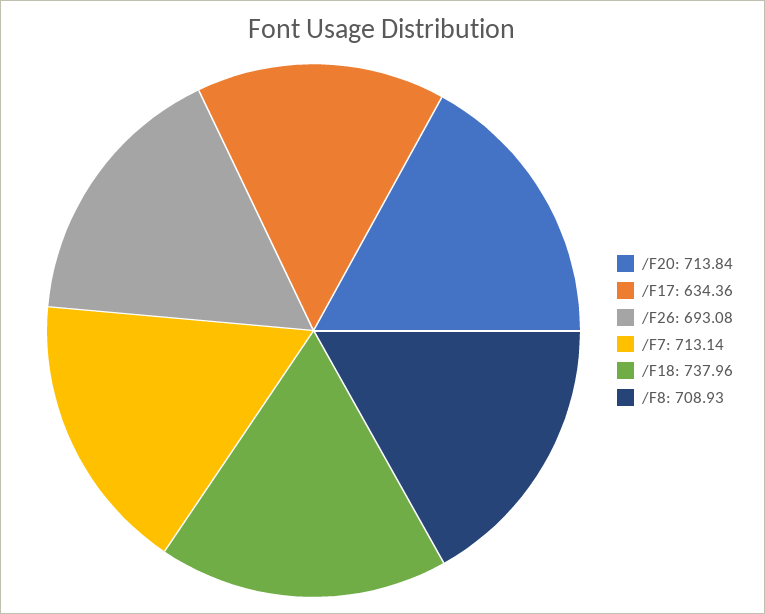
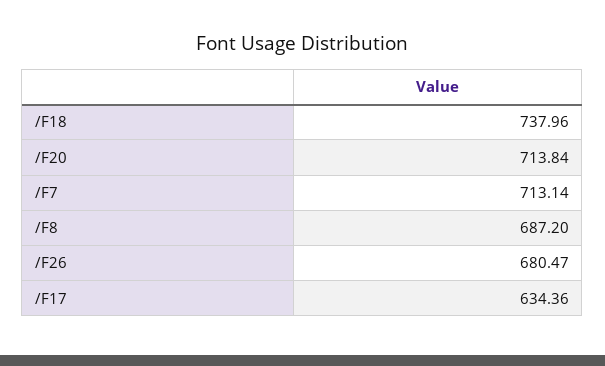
  {
    "/F20": 713.84,
    "/F17": 634.36,
-   "/F26": 693.08,
+   "/F26": 680.47,
    "/F7": 713.14,
    "/F18": 737.96,
-   "/F8": 708.93
+   "/F8": 687.2
  }

